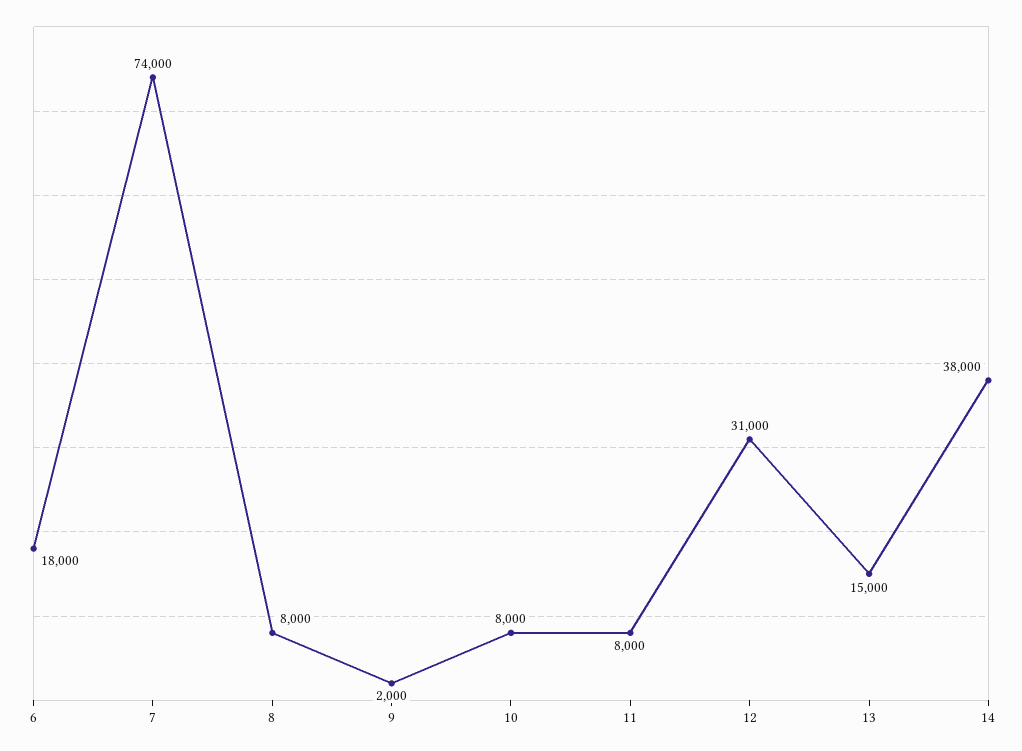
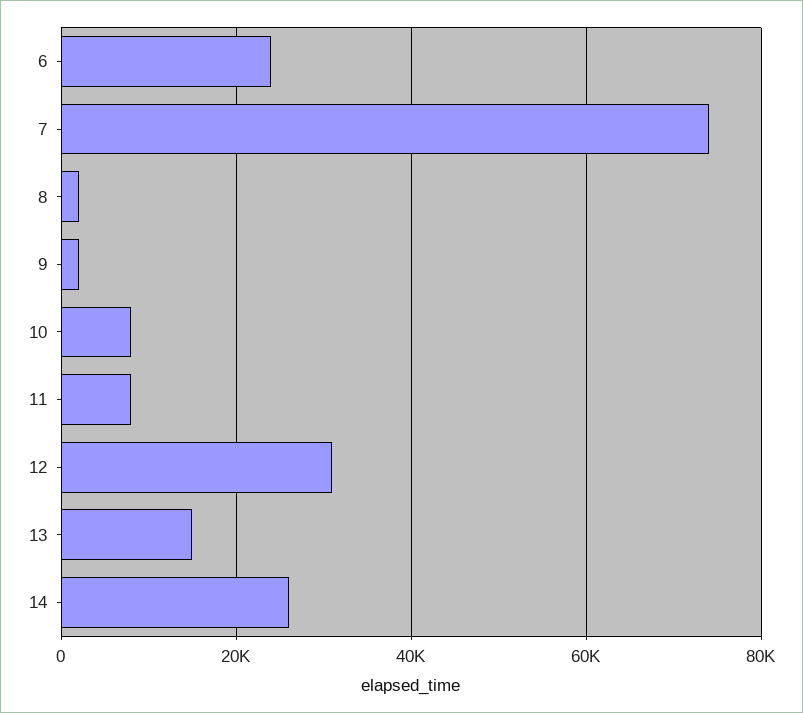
  {
-   "6": 18000,
+   "6": 24000,
    "7": 74000,
-   "8": 8000,
+   "8": 2000,
    "9": 2000,
    "10": 8000,
    "11": 8000,
    "12": 31000,
    "13": 15000,
-   "14": 38000
+   "14": 26000
  }

